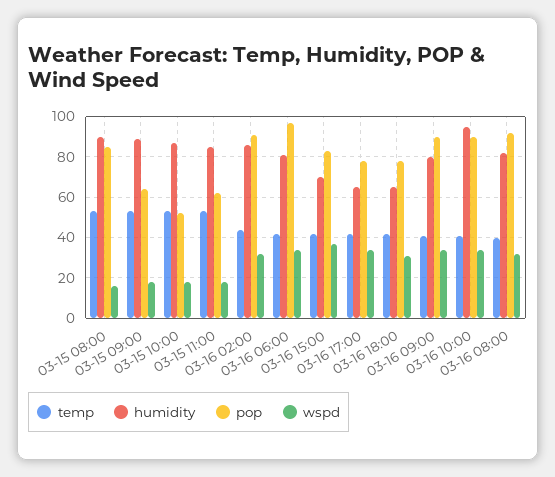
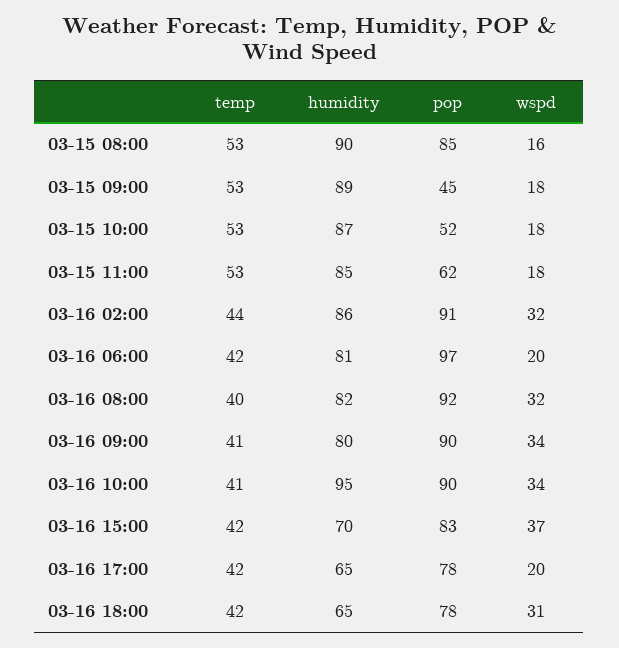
  {
    "temp": {
      "03-15 08:00": 53,
      "03-15 09:00": 53,
      "03-15 10:00": 53,
      "03-15 11:00": 53,
      "03-16 02:00": 44,
      "03-16 06:00": 42,
      "03-16 15:00": 42,
      "03-16 17:00": 42,
      "03-16 18:00": 42,
      "03-16 09:00": 41,
      "03-16 10:00": 41,
      "03-16 08:00": 40
    },
    "humidity": {
      "03-15 08:00": 90,
      "03-15 09:00": 89,
      "03-15 10:00": 87,
      "03-15 11:00": 85,
      "03-16 02:00": 86,
      "03-16 06:00": 81,
      "03-16 15:00": 70,
      "03-16 17:00": 65,
      "03-16 18:00": 65,
      "03-16 09:00": 80,
      "03-16 10:00": 95,
      "03-16 08:00": 82
    },
    "pop": {
      "03-15 08:00": 85,
-     "03-15 09:00": 65,
+     "03-15 09:00": 45,
      "03-15 10:00": 52,
      "03-15 11:00": 62,
      "03-16 02:00": 91,
      "03-16 06:00": 97,
      "03-16 15:00": 83,
      "03-16 17:00": 78,
      "03-16 18:00": 78,
      "03-16 09:00": 90,
      "03-16 10:00": 90,
      "03-16 08:00": 92
    },
    "wspd": {
      "03-15 08:00": 16,
      "03-15 09:00": 18,
      "03-15 10:00": 18,
      "03-15 11:00": 18,
      "03-16 02:00": 32,
-     "03-16 06:00": 35,
+     "03-16 06:00": 20,
      "03-16 15:00": 37,
-     "03-16 17:00": 35,
+     "03-16 17:00": 20,
      "03-16 18:00": 31,
      "03-16 09:00": 34,
      "03-16 10:00": 34,
      "03-16 08:00": 32
    }
  }

